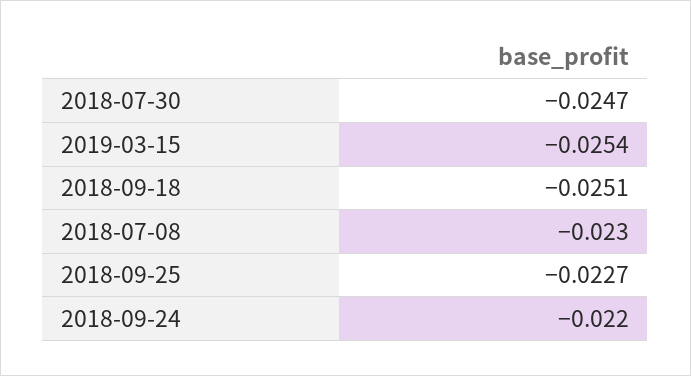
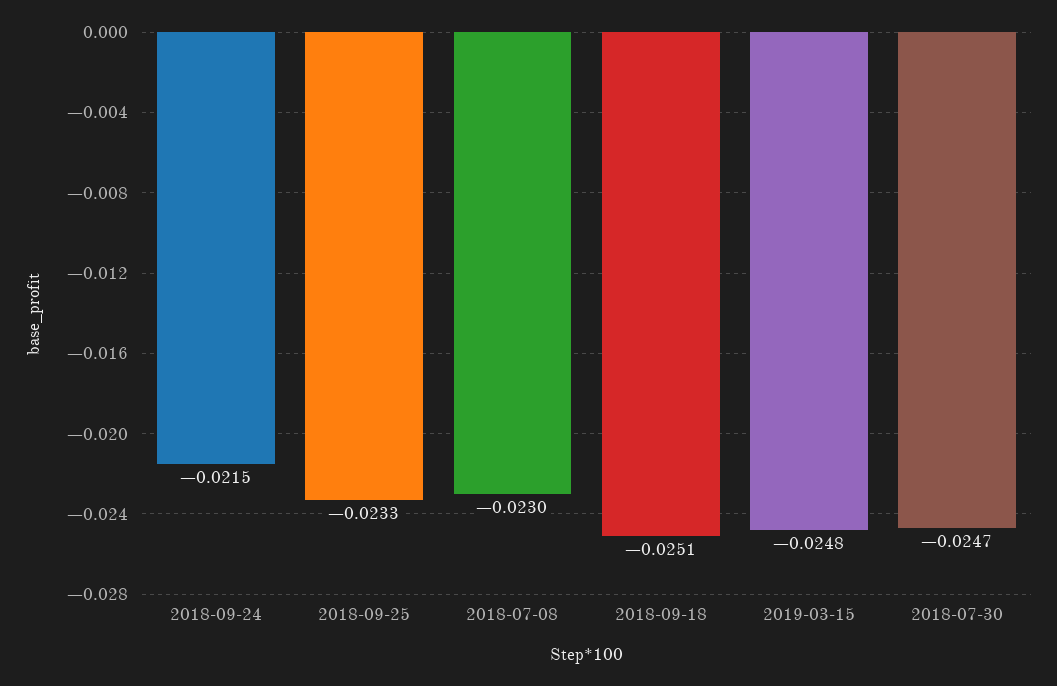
  {
    "2018-07-30": -0.0247,
-   "2019-03-15": -0.0254,
+   "2019-03-15": -0.0248,
    "2018-09-18": -0.0251,
    "2018-07-08": -0.023,
-   "2018-09-25": -0.0227,
+   "2018-09-25": -0.0233,
-   "2018-09-24": -0.022
+   "2018-09-24": -0.0215
  }

